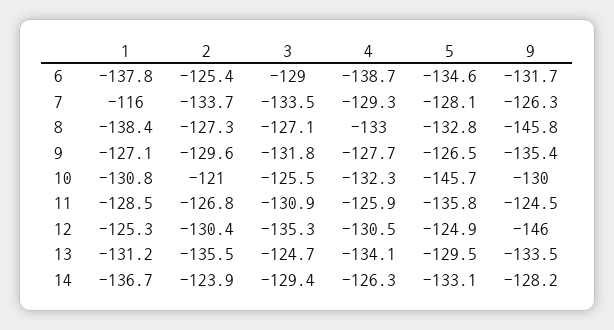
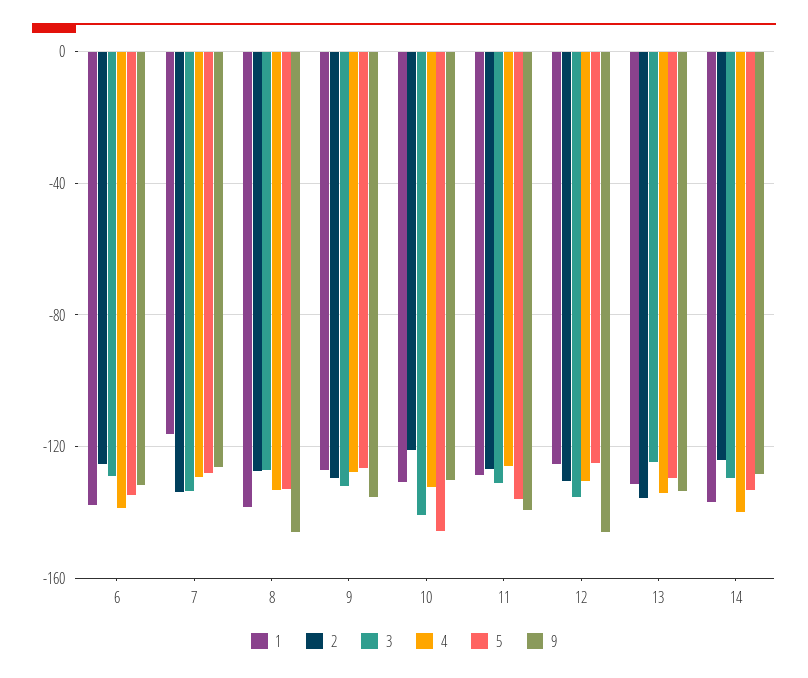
  {
    "1": {
      "6": -137.8,
      "7": -116,
      "8": -138.4,
      "9": -127.1,
      "10": -130.8,
      "11": -128.5,
      "12": -125.3,
      "13": -131.2,
      "14": -136.7
    },
    "2": {
      "6": -125.4,
      "7": -133.7,
      "8": -127.3,
      "9": -129.6,
      "10": -121,
      "11": -126.8,
      "12": -130.4,
      "13": -135.5,
      "14": -123.9
    },
    "3": {
      "6": -129,
      "7": -133.5,
      "8": -127.1,
      "9": -131.8,
-     "10": -125.5,
+     "10": -140,
      "11": -130.9,
      "12": -135.3,
      "13": -124.7,
      "14": -129.4
    },
    "4": {
      "6": -138.7,
      "7": -129.3,
      "8": -133,
      "9": -127.7,
      "10": -132.3,
      "11": -125.9,
      "12": -130.5,
      "13": -134.1,
-     "14": -126.3
+     "14": -140
    },
    "5": {
      "6": -134.6,
      "7": -128.1,
      "8": -132.8,
      "9": -126.5,
      "10": -145.7,
      "11": -135.8,
      "12": -124.9,
      "13": -129.5,
      "14": -133.1
    },
    "9": {
      "6": -131.7,
      "7": -126.3,
      "8": -145.8,
      "9": -135.4,
      "10": -130,
-     "11": -124.5,
+     "11": -140,
      "12": -146,
      "13": -133.5,
      "14": -128.2
    }
  }

